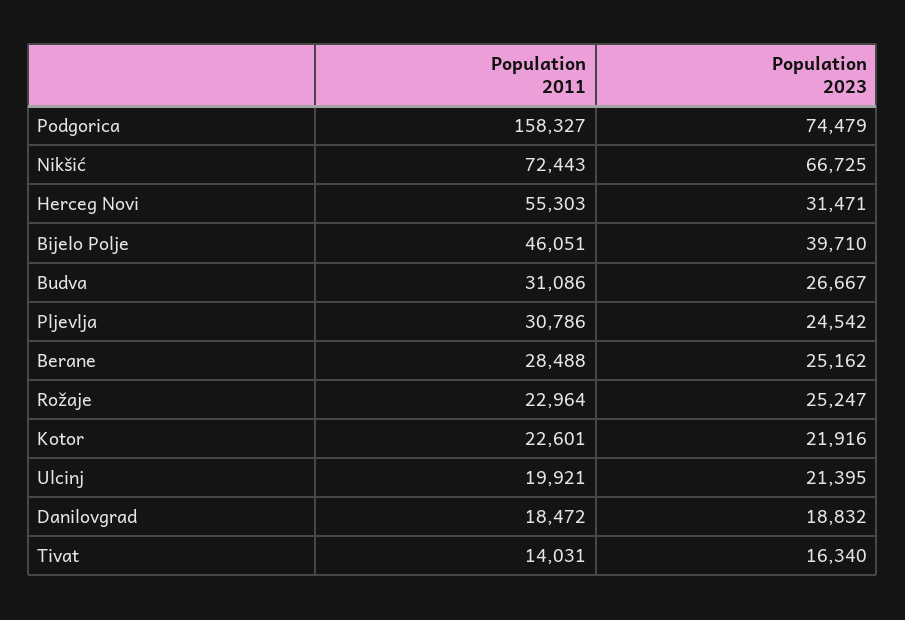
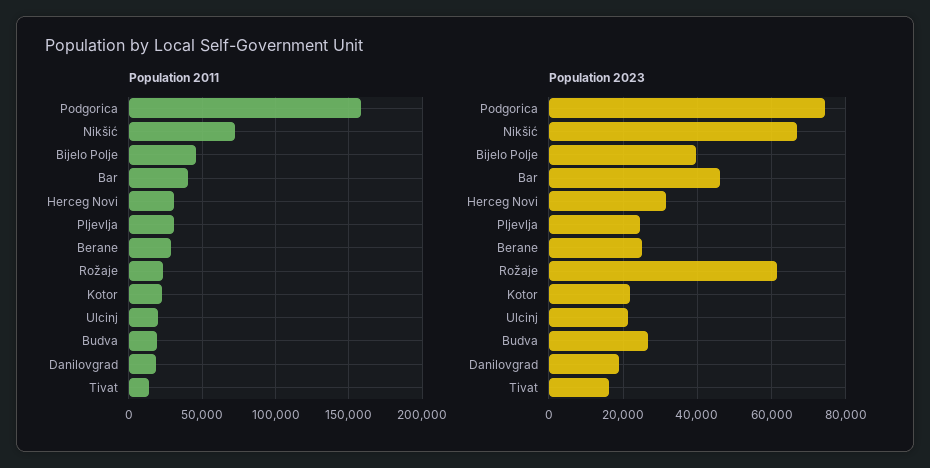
  {
    "Population 2011": {
      "Podgorica": 158327,
      "Nikšić": 72443,
-     "Herceg Novi": 55303,
+     "Herceg Novi": 30000,
      "Bijelo Polje": 46051,
-     "Budva": 31086,
+     "Budva": 20000,
      "Pljevlja": 30786,
      "Berane": 28488,
      "Rožaje": 22964,
      "Kotor": 22601,
      "Ulcinj": 19921,
      "Danilovgrad": 18472,
-     "Tivat": 14031
+     "Tivat": 14031,
+     "Bar": 40000
    },
    "Population 2023": {
      "Podgorica": 74479,
      "Nikšić": 66725,
      "Herceg Novi": 31471,
      "Bijelo Polje": 39710,
      "Budva": 26667,
      "Pljevlja": 24542,
      "Berane": 25162,
-     "Rožaje": 25247,
+     "Rožaje": 62000,
      "Kotor": 21916,
      "Ulcinj": 21395,
      "Danilovgrad": 18832,
-     "Tivat": 16340
+     "Tivat": 16340,
+     "Bar": 46000
    }
  }

